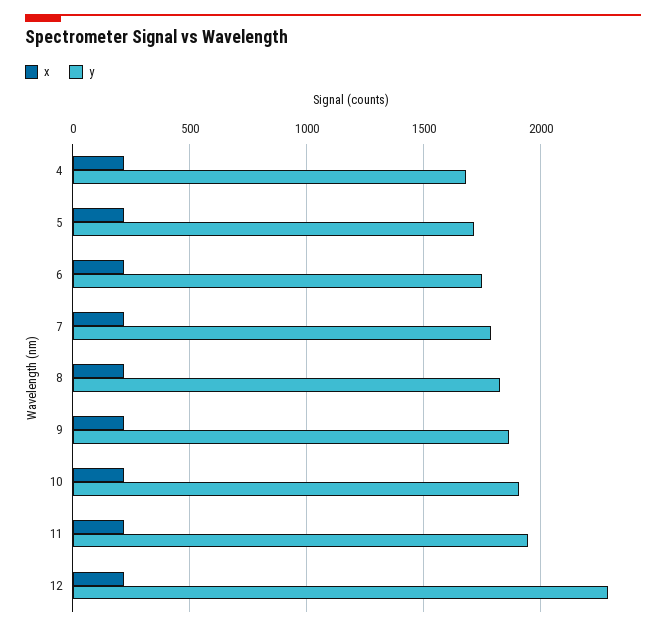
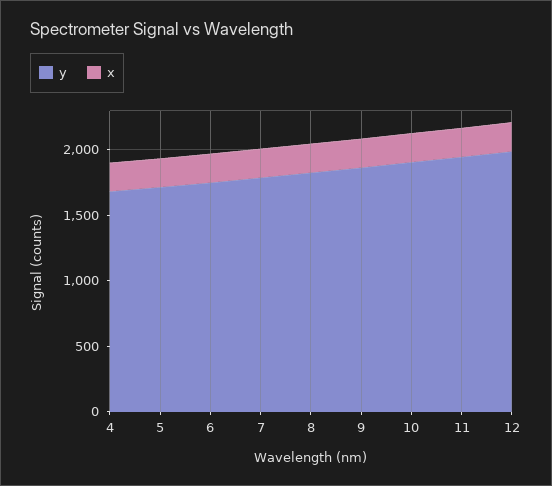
  {
    "x": {
      "4": 200,
      "5": 200,
      "6": 200,
      "7": 200,
      "8": 200,
      "9": 200,
      "10": 200,
      "11": 200,
      "12": 200
    },
    "y": {
      "4": 1700,
      "5": 1700,
      "6": 1750,
      "7": 1800,
      "8": 1850,
      "9": 1850,
      "10": 1900,
      "11": 1950,
-     "12": 2300
+     "12": 2000
    }
  }

